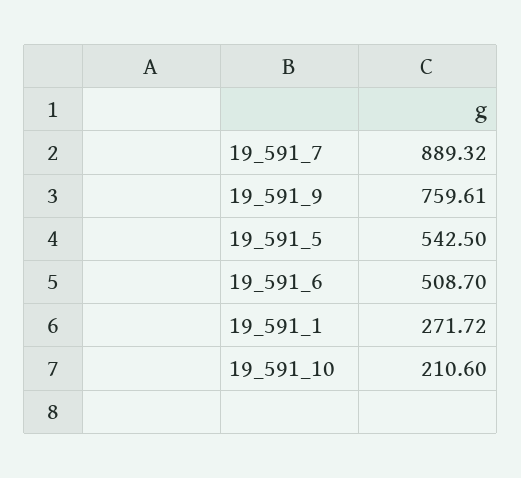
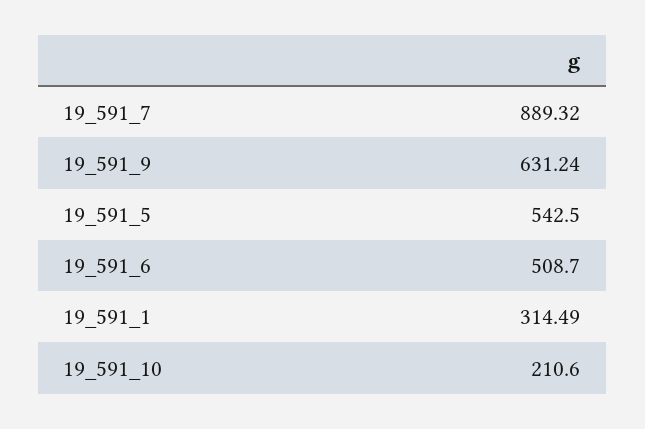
  {
    "19_591_7": 889.32,
-   "19_591_9": 759.61,
+   "19_591_9": 631.24,
    "19_591_5": 542.5,
    "19_591_6": 508.7,
-   "19_591_1": 271.72,
+   "19_591_1": 314.49,
    "19_591_10": 210.6
  }

